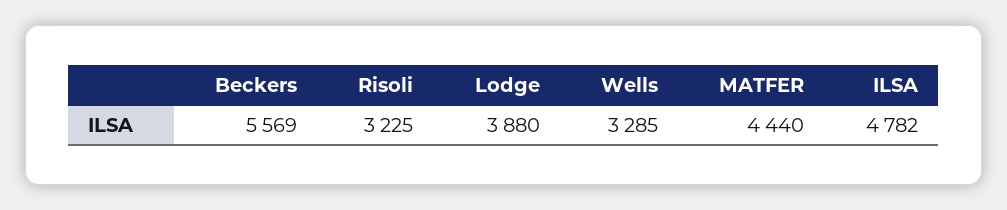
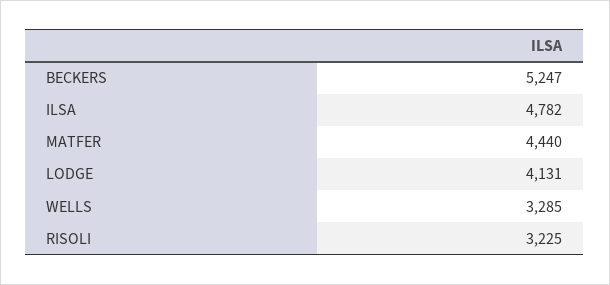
  {
-   "Beckers": 5569,
+   "Beckers": 5247,
    "Risoli": 3225,
-   "Lodge": 3880,
+   "Lodge": 4131,
    "Wells": 3285,
    "MATFER": 4440,
    "ILSA": 4782
  }

